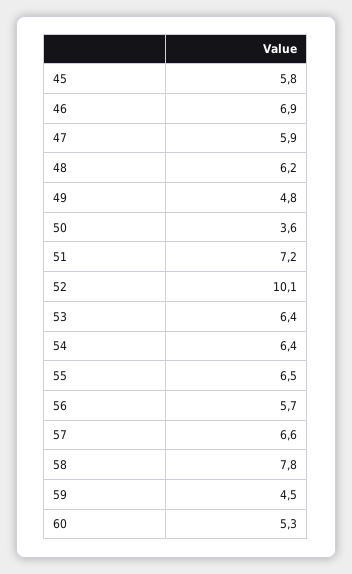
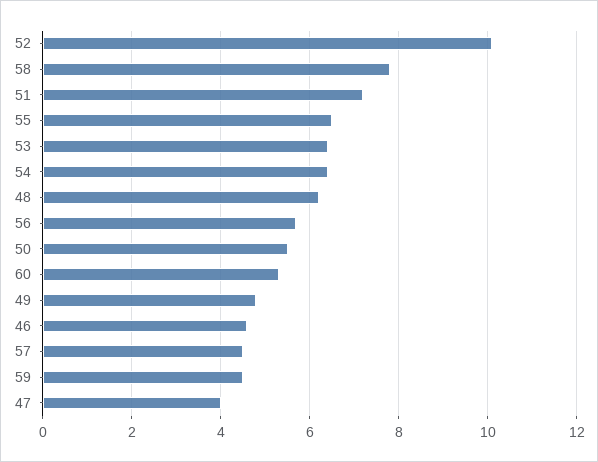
  {
-   "45": 5.8,
-   "46": 6.9,
+   "46": 4.5,
-   "47": 5.9,
+   "47": 4,
    "48": 6.2,
    "49": 4.8,
-   "50": 3.6,
+   "50": 5.5,
    "51": 7.2,
    "52": 10.1,
    "53": 6.4,
    "54": 6.4,
    "55": 6.5,
    "56": 5.7,
-   "57": 6.6,
+   "57": 4.5,
    "58": 7.8,
    "59": 4.5,
    "60": 5.3
  }

